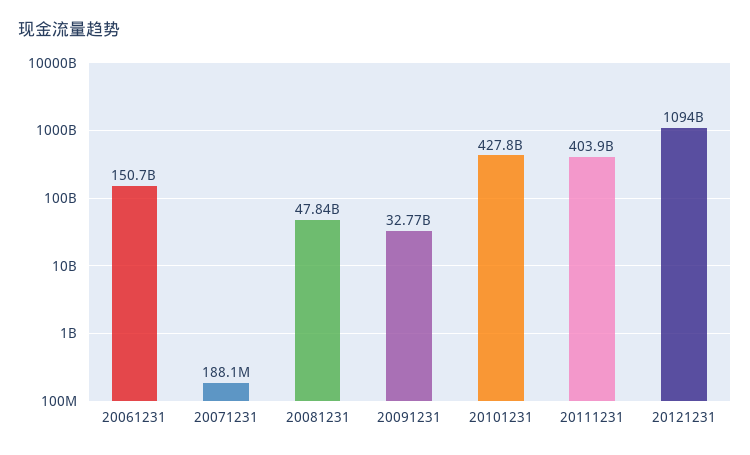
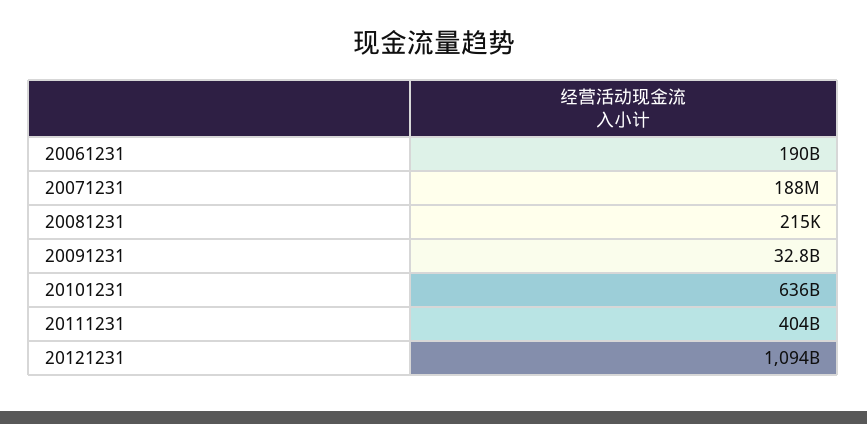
  {
-   "20061231": 150700000000,
+   "20061231": 190000000000,
    "20071231": 188100000,
-   "20081231": 47840000000,
+   "20081231": 215000,
    "20091231": 32770000000,
-   "20101231": 427800000000,
+   "20101231": 636000000000,
    "20111231": 403900000000,
    "20121231": 1094000000000
  }

